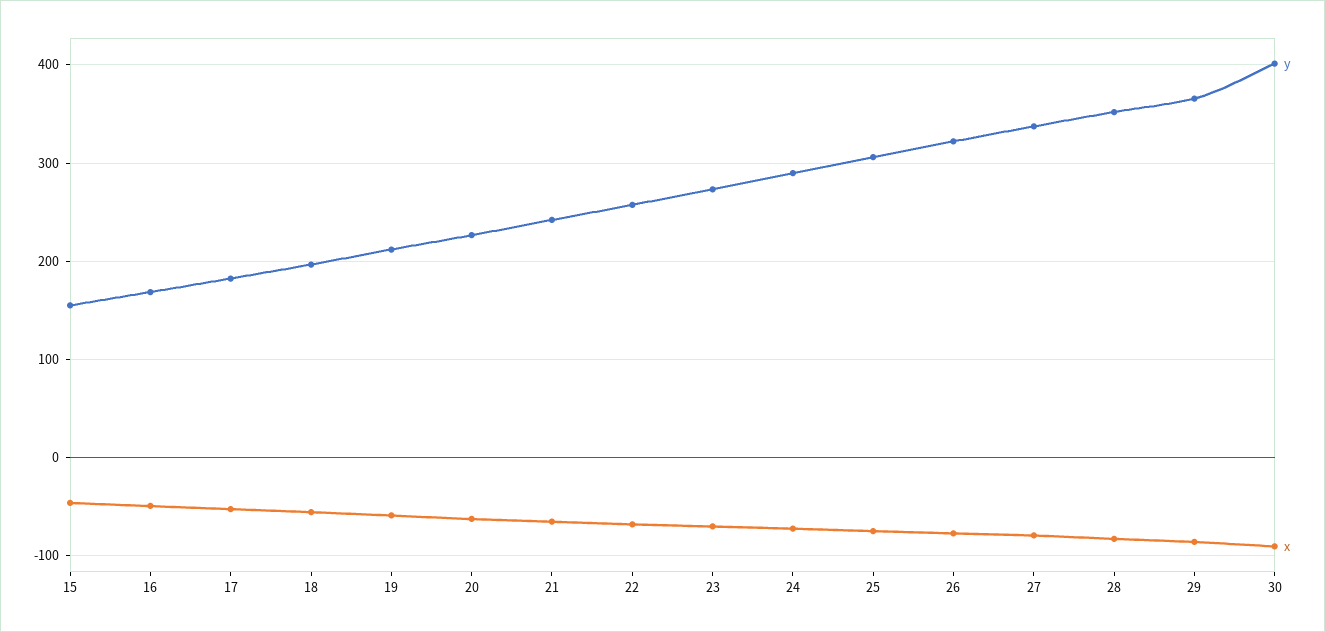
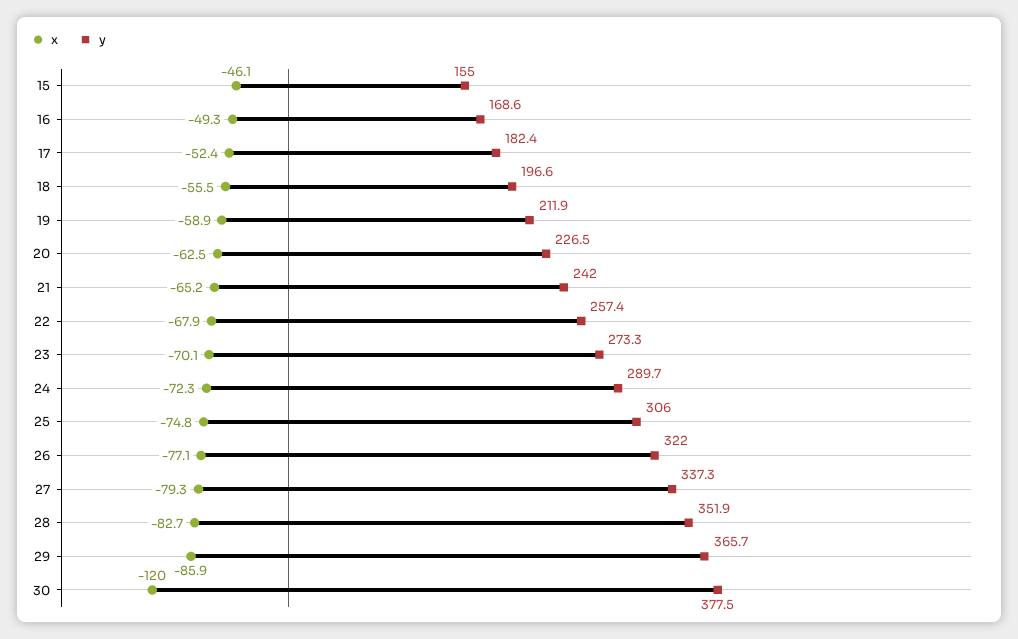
  {
    "y": {
      "15": 155,
      "16": 168.6,
      "17": 182.4,
      "18": 196.6,
      "19": 211.9,
      "20": 226.5,
      "21": 242,
      "22": 257.4,
      "23": 273.3,
      "24": 289.7,
      "25": 306,
      "26": 322,
      "27": 337.3,
      "28": 351.9,
      "29": 365.7,
-     "30": 400
+     "30": 377.5
    },
    "x": {
      "15": -46.1,
      "16": -49.3,
      "17": -52.4,
      "18": -55.5,
      "19": -58.9,
      "20": -62.5,
      "21": -65.2,
      "22": -67.9,
      "23": -70.1,
      "24": -72.3,
      "25": -74.8,
      "26": -77.1,
      "27": -79.3,
      "28": -82.7,
      "29": -85.9,
-     "30": -90
+     "30": -120
    }
  }

